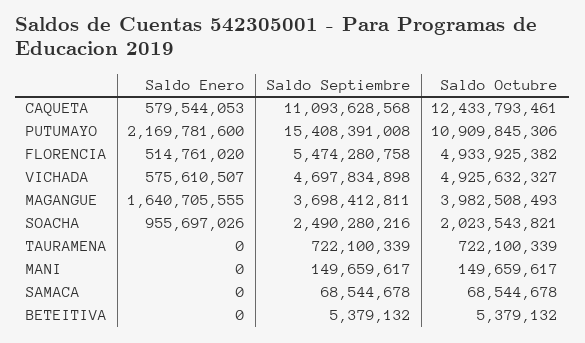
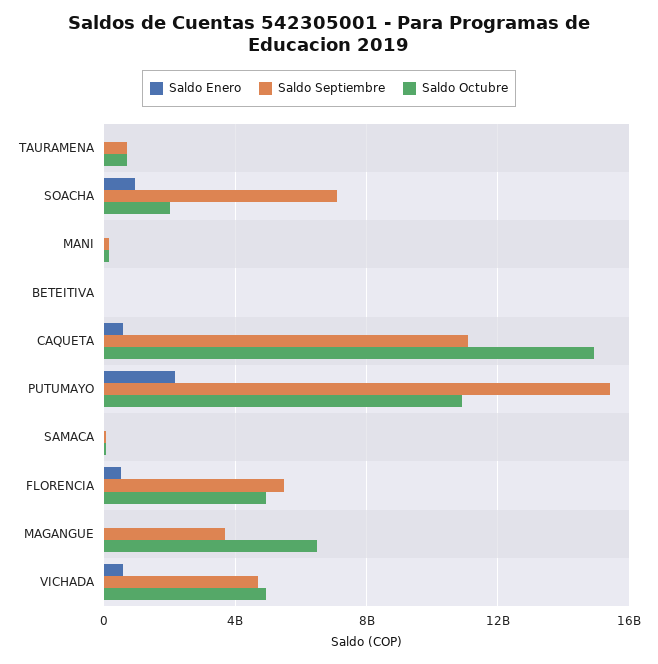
  {
    "Saldo Enero": {
      "CAQUETA": 579544053,
      "PUTUMAYO": 2169781600,
      "FLORENCIA": 514761020,
      "VICHADA": 575610507,
-     "MAGANGUE": 1640705555,
+     "MAGANGUE": 0,
      "SOACHA": 955697026,
      "TAURAMENA": 0,
      "MANI": 0,
      "SAMACA": 0,
      "BETEITIVA": 0
    },
    "Saldo Septiembre": {
      "CAQUETA": 11093628568,
      "PUTUMAYO": 15408391008,
      "FLORENCIA": 5474280758,
      "VICHADA": 4697834898,
      "MAGANGUE": 3698412811,
-     "SOACHA": 2490280216,
+     "SOACHA": 7000000000,
      "TAURAMENA": 722100339,
      "MANI": 149659617,
      "SAMACA": 68544678,
      "BETEITIVA": 5379132
    },
    "Saldo Octubre": {
-     "CAQUETA": 12433793461,
+     "CAQUETA": 15000000000,
      "PUTUMAYO": 10909845306,
      "FLORENCIA": 4933925382,
      "VICHADA": 4925632327,
-     "MAGANGUE": 3982508493,
+     "MAGANGUE": 6500000000,
      "SOACHA": 2023543821,
      "TAURAMENA": 722100339,
      "MANI": 149659617,
      "SAMACA": 68544678,
      "BETEITIVA": 5379132
    }
  }

